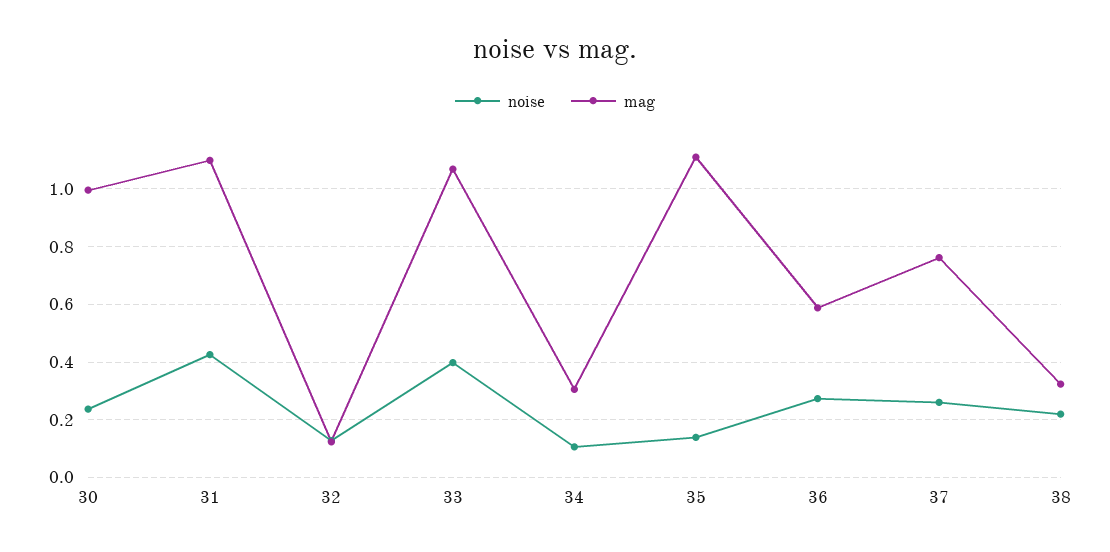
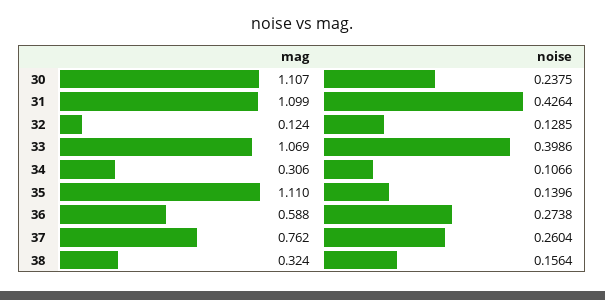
  {
    "noise": {
      "30": 0.2375,
      "31": 0.4264,
      "32": 0.1285,
      "33": 0.3986,
      "34": 0.1066,
      "35": 0.1396,
      "36": 0.2738,
      "37": 0.2604,
-     "38": 0.225
+     "38": 0.1564
    },
    "mag": {
-     "30": 1,
+     "30": 1.107,
      "31": 1.099,
      "32": 0.124,
      "33": 1.069,
      "34": 0.306,
      "35": 1.11,
      "36": 0.588,
      "37": 0.762,
      "38": 0.324
    }
  }

